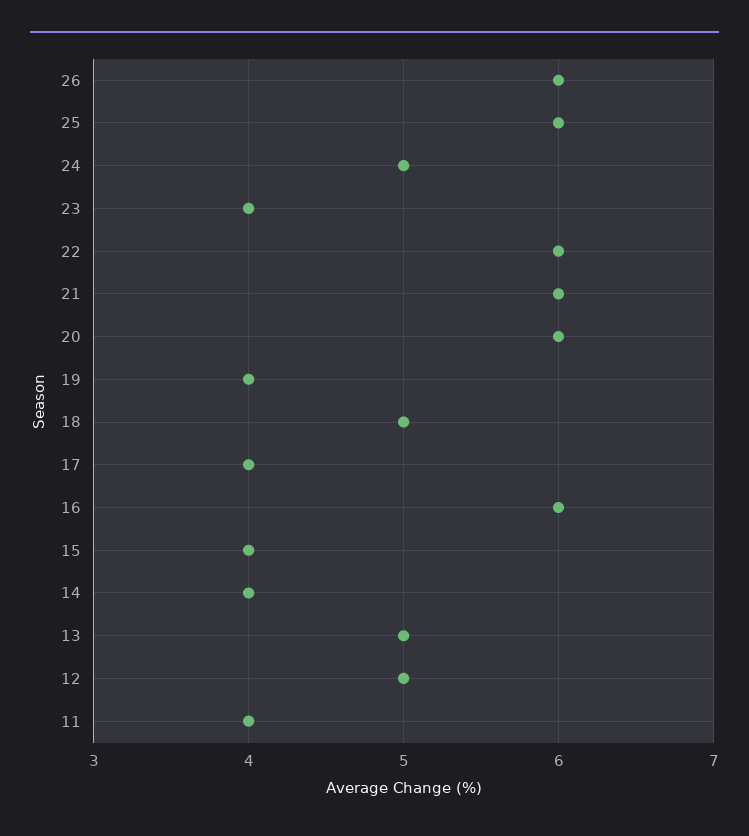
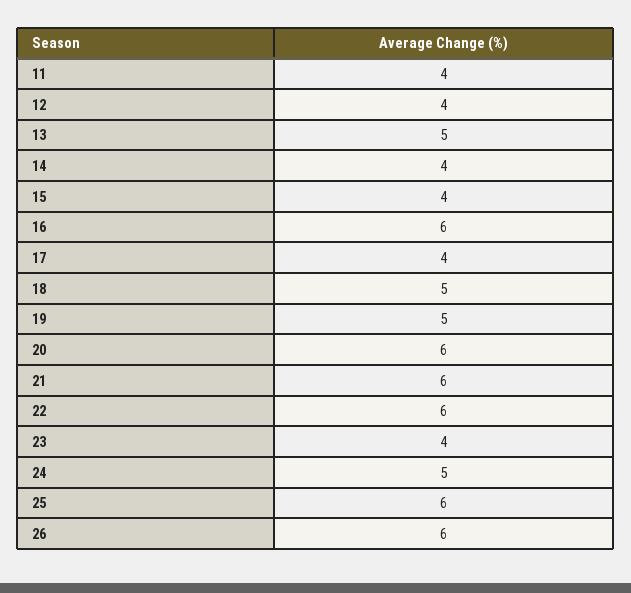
  {
    "26": 6,
    "25": 6,
    "24": 5,
    "23": 4,
    "22": 6,
    "21": 6,
    "20": 6,
-   "19": 4,
+   "19": 5,
    "18": 5,
    "17": 4,
    "16": 6,
    "15": 4,
    "14": 4,
    "13": 5,
-   "12": 5,
+   "12": 4,
    "11": 4
  }

